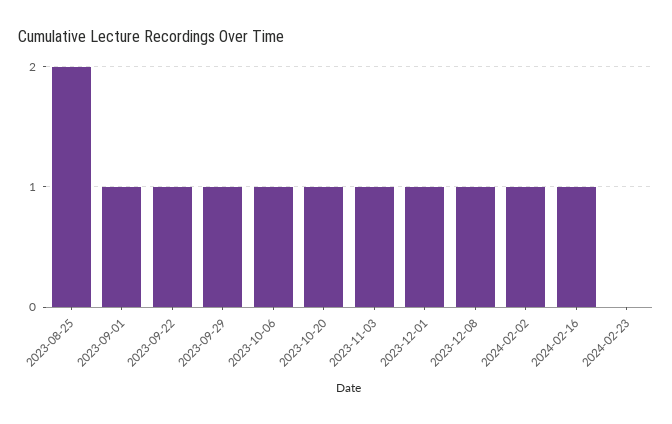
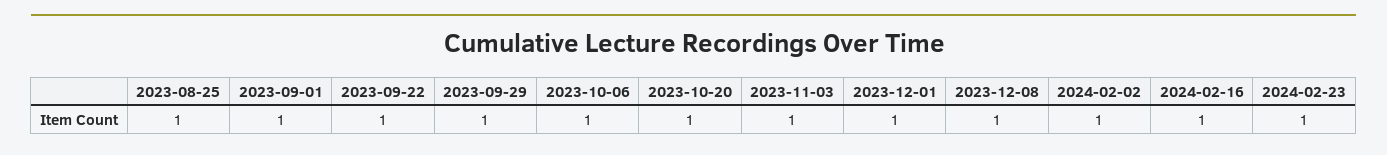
  {
-   "2023-08-25": 2,
+   "2023-08-25": 1,
    "2023-09-01": 1,
    "2023-09-22": 1,
    "2023-09-29": 1,
    "2023-10-06": 1,
    "2023-10-20": 1,
    "2023-11-03": 1,
    "2023-12-01": 1,
    "2023-12-08": 1,
    "2024-02-02": 1,
    "2024-02-16": 1,
-   "2024-02-23": 0
+   "2024-02-23": 1
  }

